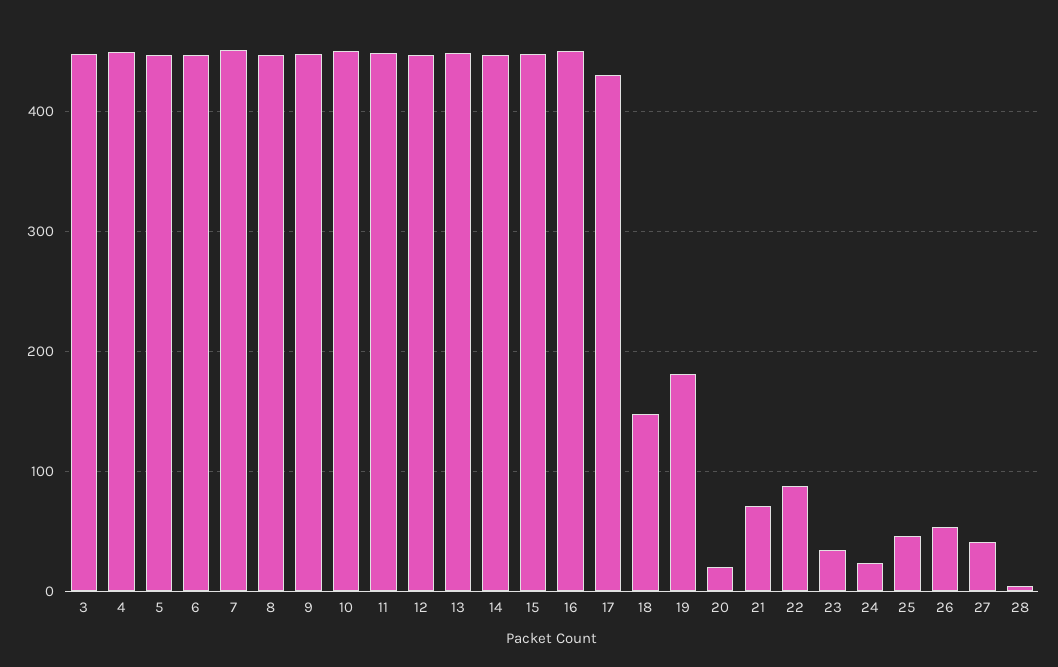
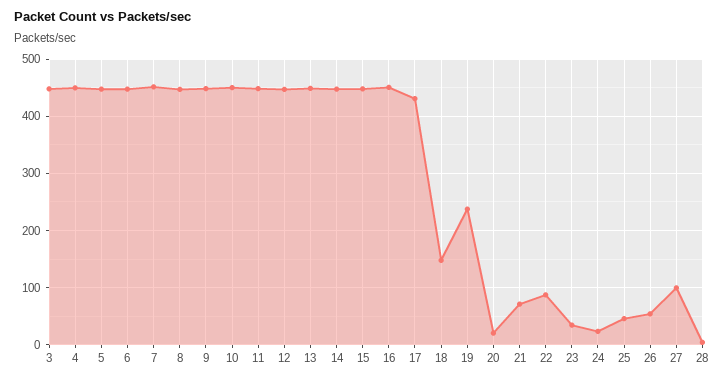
  {
    "3": 450,
    "4": 450,
    "5": 450,
    "6": 450,
    "7": 450,
    "8": 450,
    "9": 450,
    "10": 450,
    "11": 450,
    "12": 450,
    "13": 450,
    "14": 450,
    "15": 450,
    "16": 450,
    "17": 430,
    "18": 150,
-   "19": 180,
+   "19": 240,
    "20": 20,
    "21": 70,
    "22": 90,
    "23": 30,
    "24": 20,
    "25": 50,
    "26": 50,
-   "27": 40,
+   "27": 100,
    "28": 0
  }

